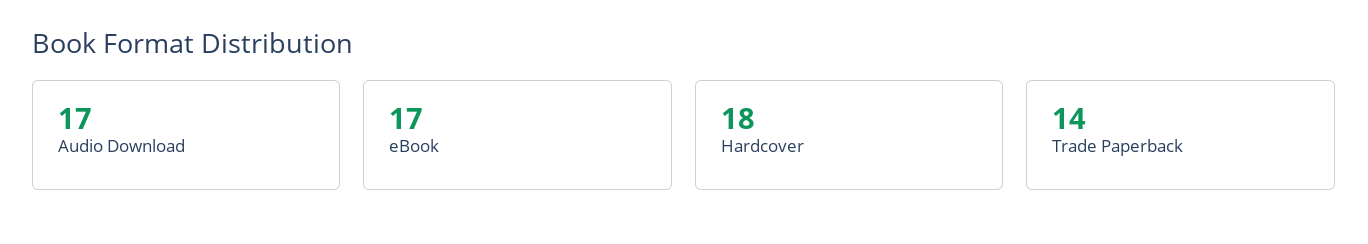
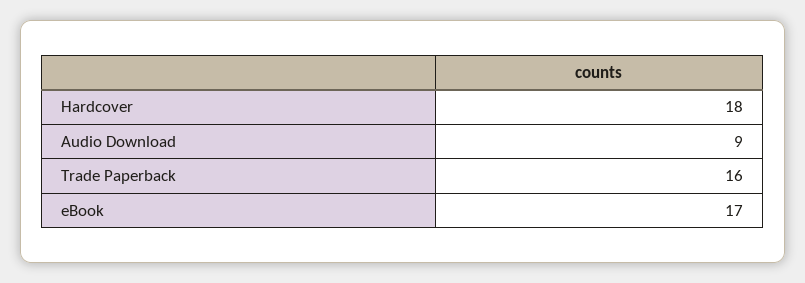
  {
-   "Audio Download": 17,
+   "Audio Download": 9,
    "eBook": 17,
    "Hardcover": 18,
-   "Trade Paperback": 14
+   "Trade Paperback": 16
  }

